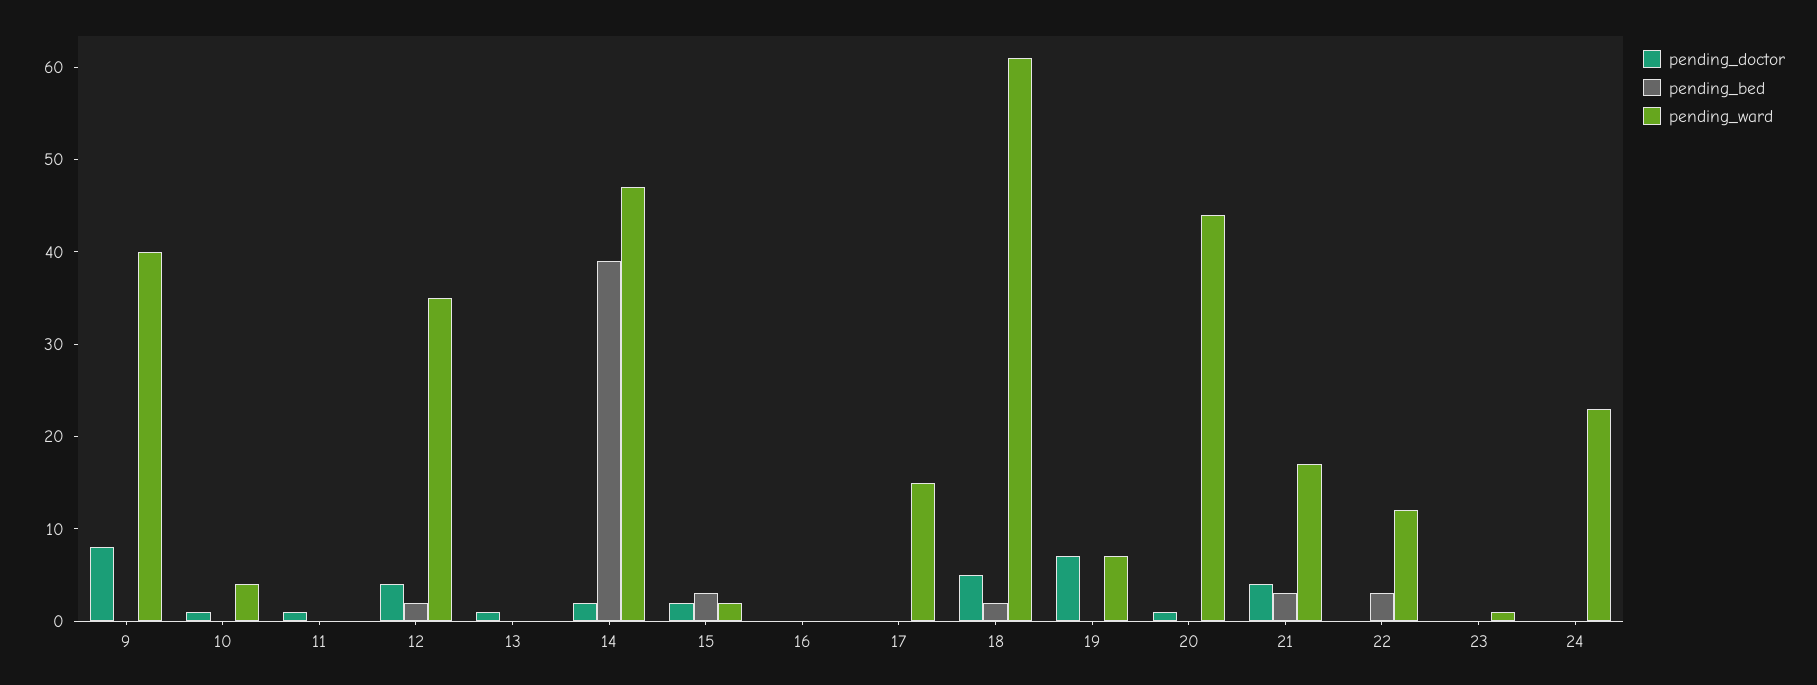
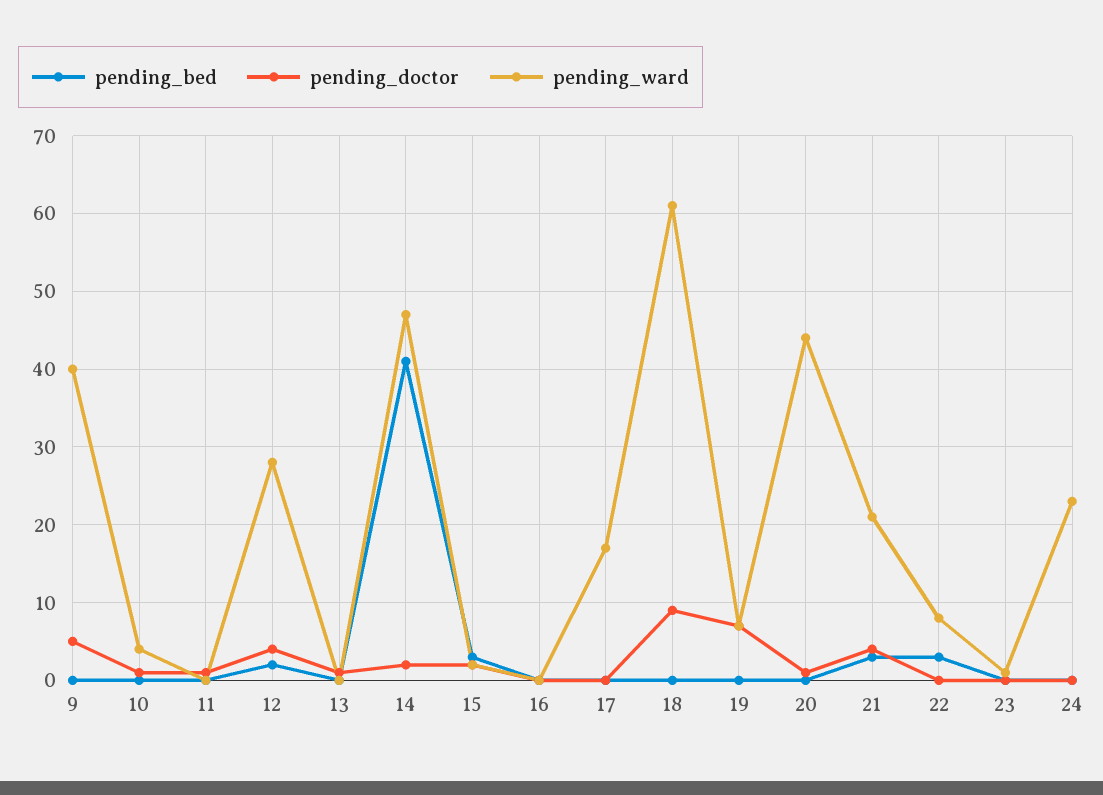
  {
    "pending_doctor": {
-     "9": 8,
+     "9": 5,
      "10": 1,
      "11": 1,
      "12": 4,
      "13": 1,
      "14": 2,
      "15": 2,
      "16": 0,
      "17": 0,
-     "18": 5,
+     "18": 9,
      "19": 7,
      "20": 1,
      "21": 4,
      "22": 0,
      "23": 0,
      "24": 0
    },
    "pending_bed": {
      "9": 0,
      "10": 0,
      "11": 0,
      "12": 2,
      "13": 0,
-     "14": 39,
+     "14": 41,
      "15": 3,
      "16": 0,
      "17": 0,
-     "18": 2,
+     "18": 0,
      "19": 0,
      "20": 0,
      "21": 3,
      "22": 3,
      "23": 0,
      "24": 0
    },
    "pending_ward": {
      "9": 40,
      "10": 4,
      "11": 0,
-     "12": 35,
+     "12": 28,
      "13": 0,
      "14": 47,
      "15": 2,
      "16": 0,
-     "17": 15,
+     "17": 17,
      "18": 61,
      "19": 7,
      "20": 44,
-     "21": 17,
+     "21": 21,
-     "22": 12,
+     "22": 8,
      "23": 1,
      "24": 23
    }
  }

